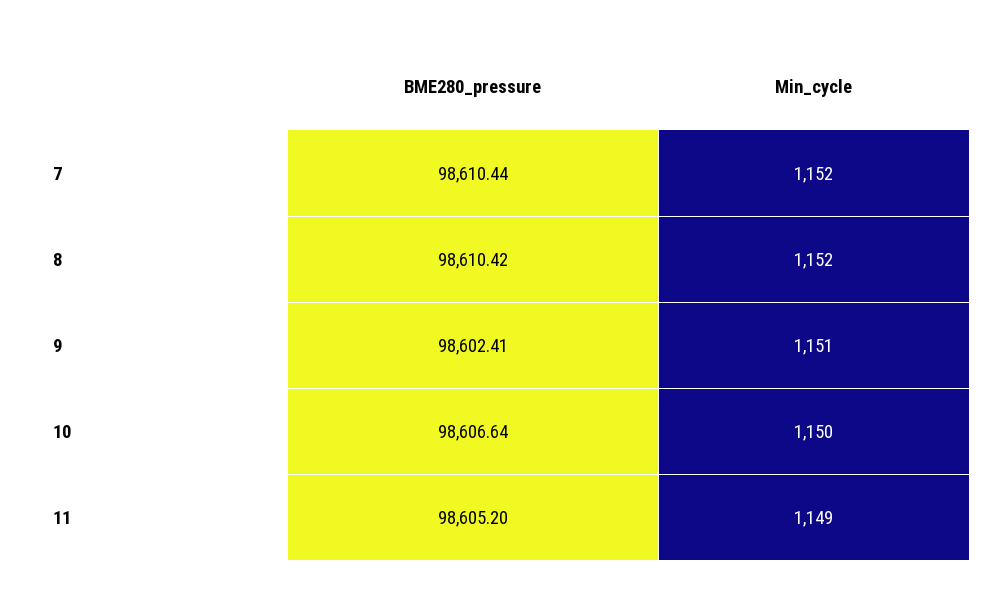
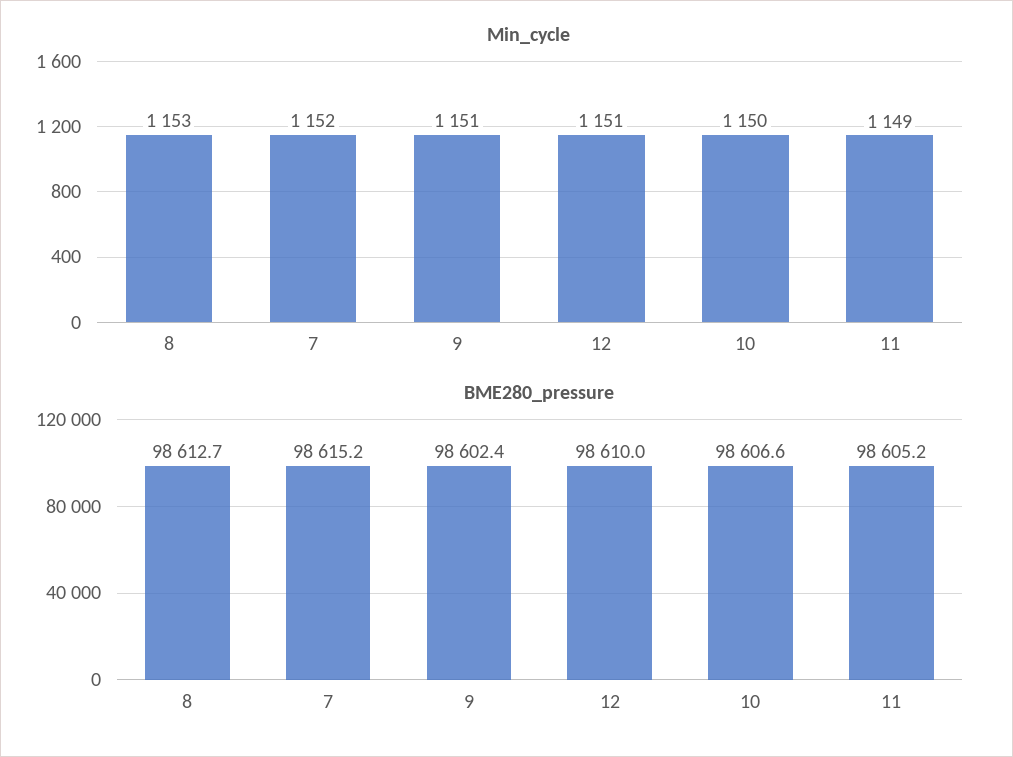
  {
    "BME280_pressure": {
-     "7": 98610.44,
+     "7": 98615.2,
-     "8": 98610.42,
+     "8": 98612.7,
      "9": 98602.41,
      "10": 98606.64,
-     "11": 98605.2
+     "11": 98605.2,
+     "12": 98610
    },
    "Min_cycle": {
      "7": 1152,
-     "8": 1152,
+     "8": 1153,
      "9": 1151,
      "10": 1150,
-     "11": 1149
+     "11": 1149,
+     "12": 1151
    }
  }

